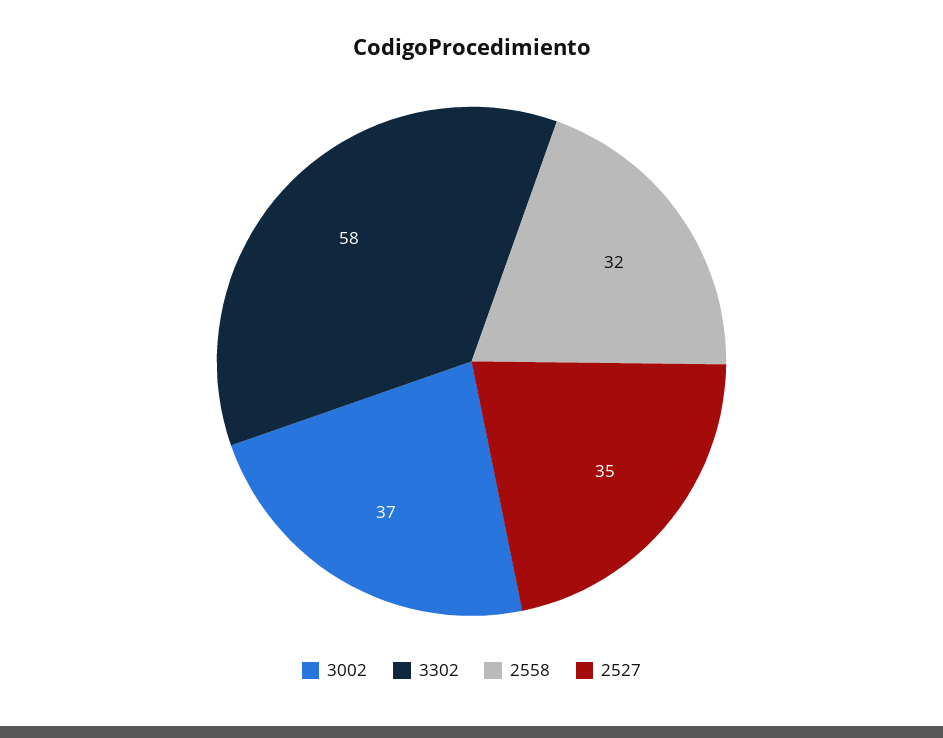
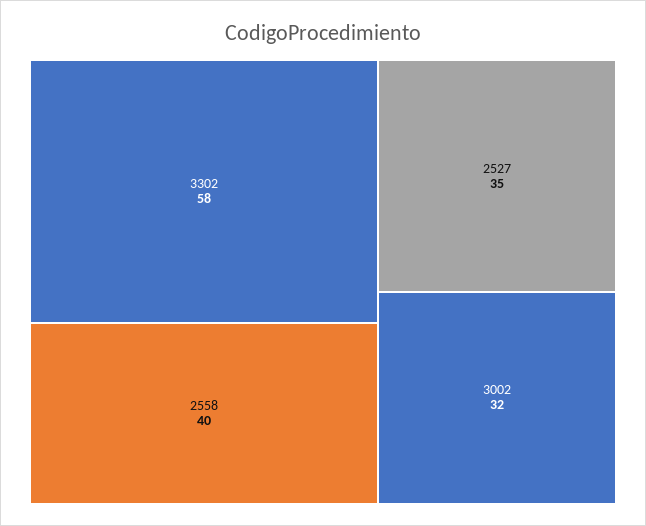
  {
-   "3002": 37,
+   "3002": 32,
    "3302": 58,
-   "2558": 32,
+   "2558": 40,
    "2527": 35
  }

